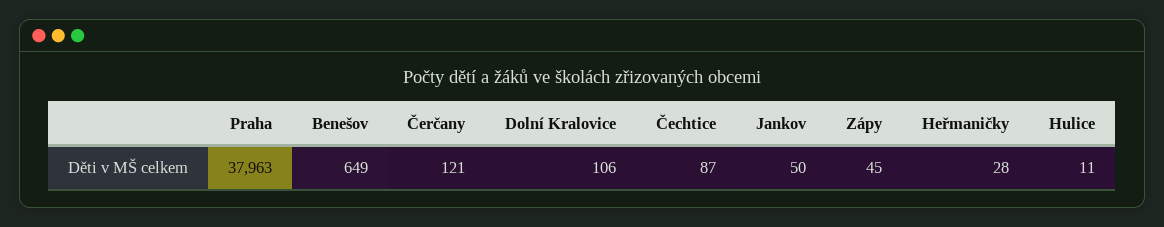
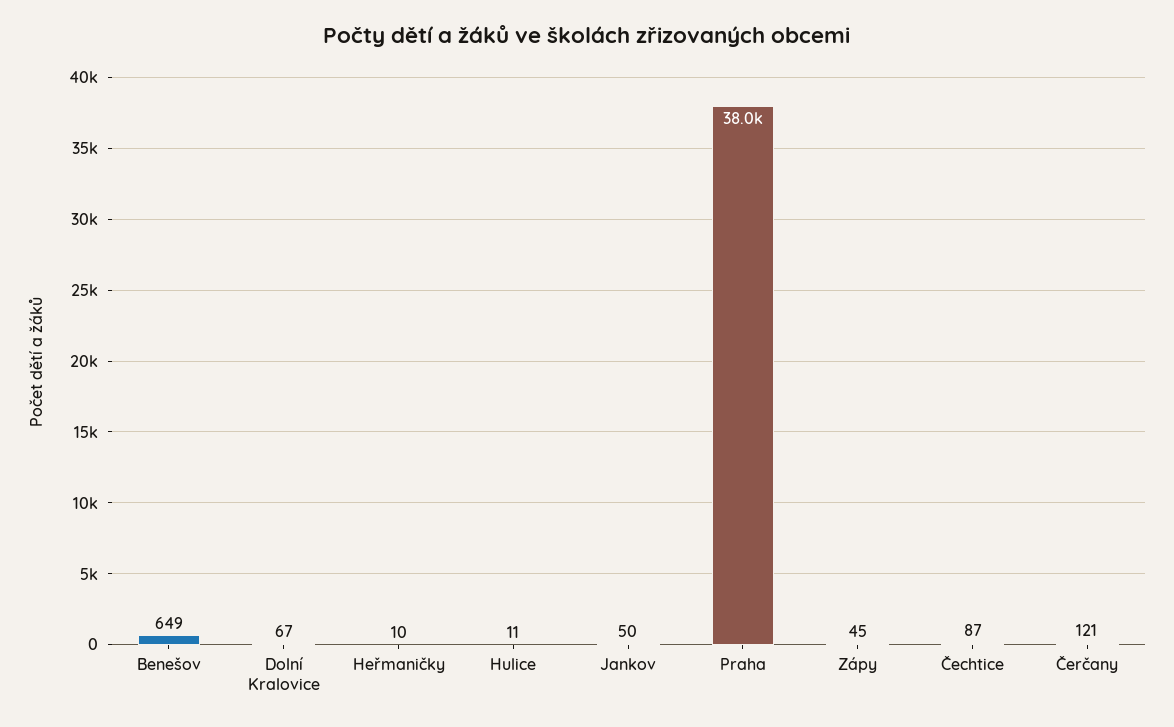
  {
    "Praha": 37963,
    "Benešov": 649,
    "Čerčany": 121,
-   "Dolní Kralovice": 106,
+   "Dolní Kralovice": 67,
    "Čechtice": 87,
    "Jankov": 50,
    "Zápy": 45,
-   "Heřmaničky": 28,
+   "Heřmaničky": 10,
    "Hulice": 11
  }

